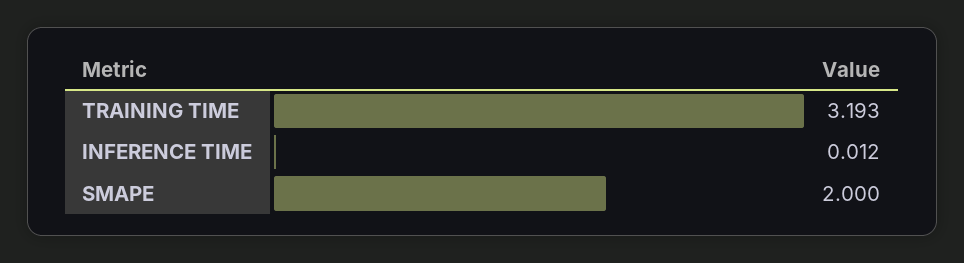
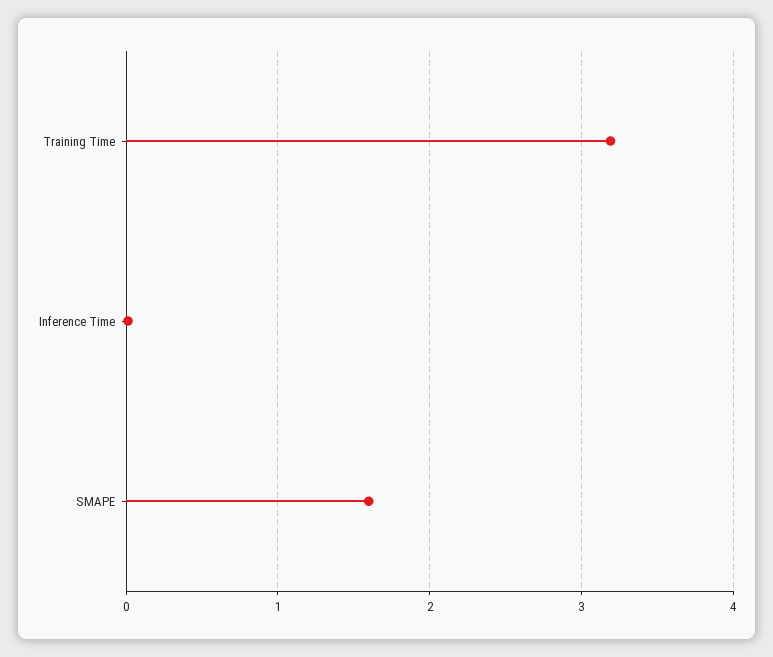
  {
    "TRAINING TIME": 3.193,
    "INFERENCE TIME": 0.012,
-   "SMAPE": 2
+   "SMAPE": 1.6
  }

